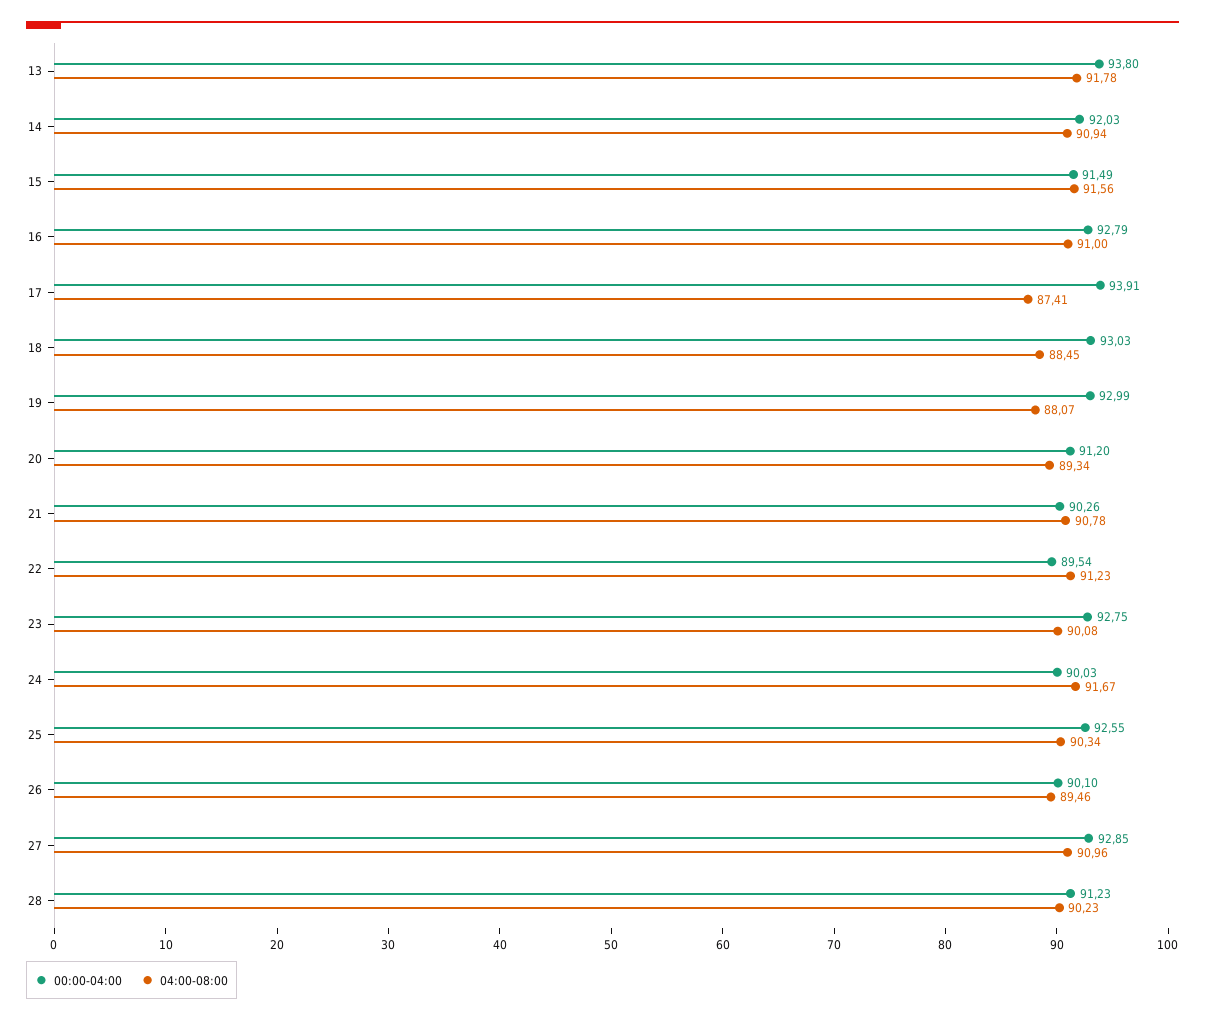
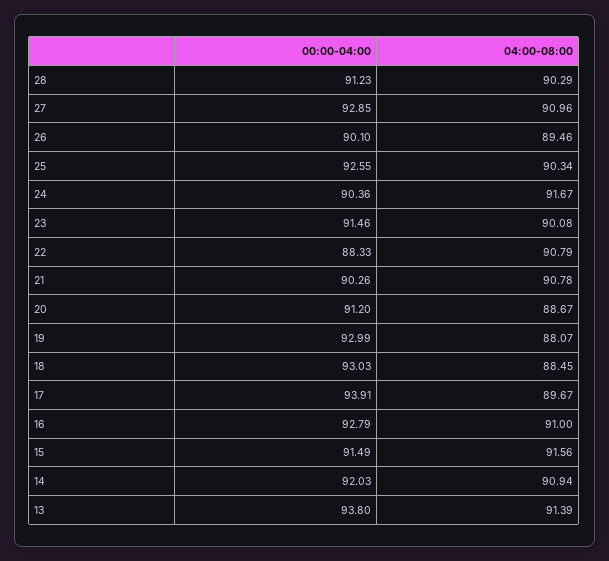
  {
    "00:00-04:00": {
      "13": 93.8,
      "14": 92.03,
      "15": 91.49,
      "16": 92.79,
      "17": 93.91,
      "18": 93.03,
      "19": 92.99,
      "20": 91.2,
      "21": 90.26,
-     "22": 89.54,
+     "22": 88.33,
-     "23": 92.75,
+     "23": 91.46,
-     "24": 90.03,
+     "24": 90.36,
      "25": 92.55,
      "26": 90.1,
      "27": 92.85,
      "28": 91.23
    },
    "04:00-08:00": {
-     "13": 91.78,
+     "13": 91.39,
      "14": 90.94,
      "15": 91.56,
      "16": 91,
-     "17": 87.41,
+     "17": 89.67,
      "18": 88.45,
      "19": 88.07,
-     "20": 89.34,
+     "20": 88.67,
      "21": 90.78,
-     "22": 91.23,
+     "22": 90.79,
      "23": 90.08,
      "24": 91.67,
      "25": 90.34,
      "26": 89.46,
      "27": 90.96,
-     "28": 90.23
+     "28": 90.29
    }
  }

